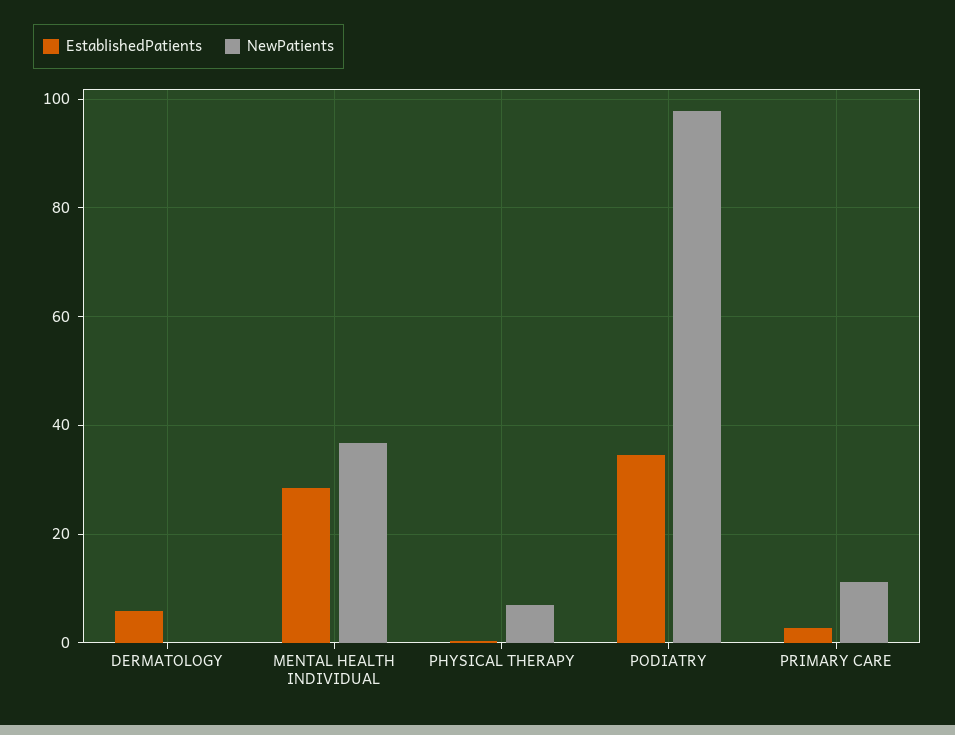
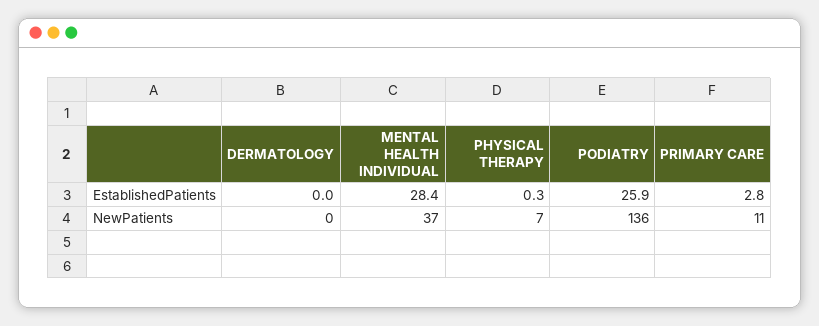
  {
    "EstablishedPatients": {
-     "DERMATOLOGY": 6,
+     "DERMATOLOGY": 0,
      "MENTAL HEALTH INDIVIDUAL": 28.4,
      "PHYSICAL THERAPY": 0.3,
-     "PODIATRY": 34,
+     "PODIATRY": 25.9,
      "PRIMARY CARE": 2.8
    },
    "NewPatients": {
      "DERMATOLOGY": 0,
      "MENTAL HEALTH INDIVIDUAL": 37,
      "PHYSICAL THERAPY": 7,
-     "PODIATRY": 98,
+     "PODIATRY": 136,
      "PRIMARY CARE": 11
    }
  }

